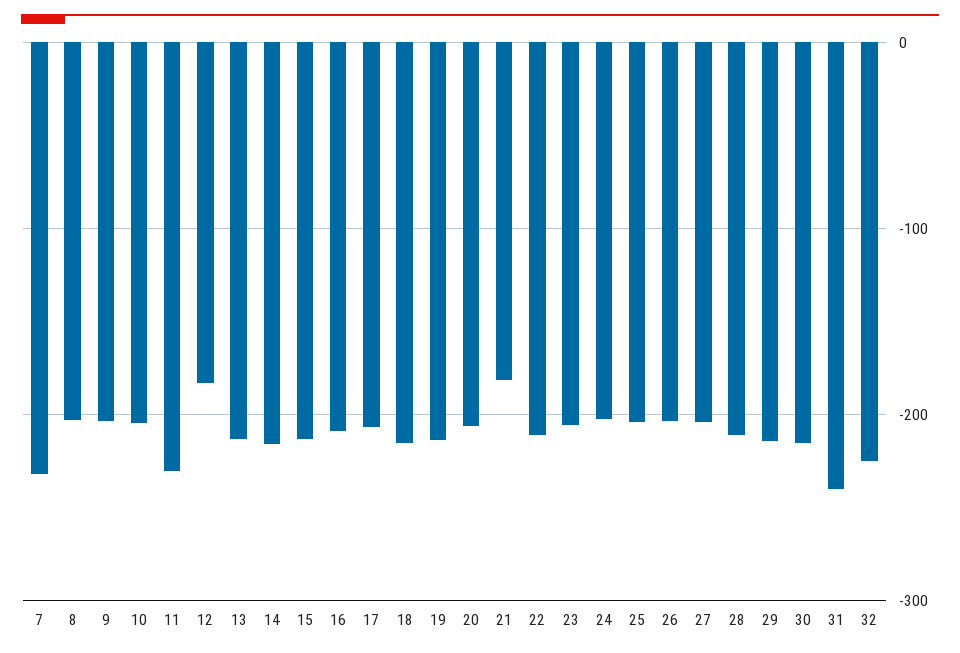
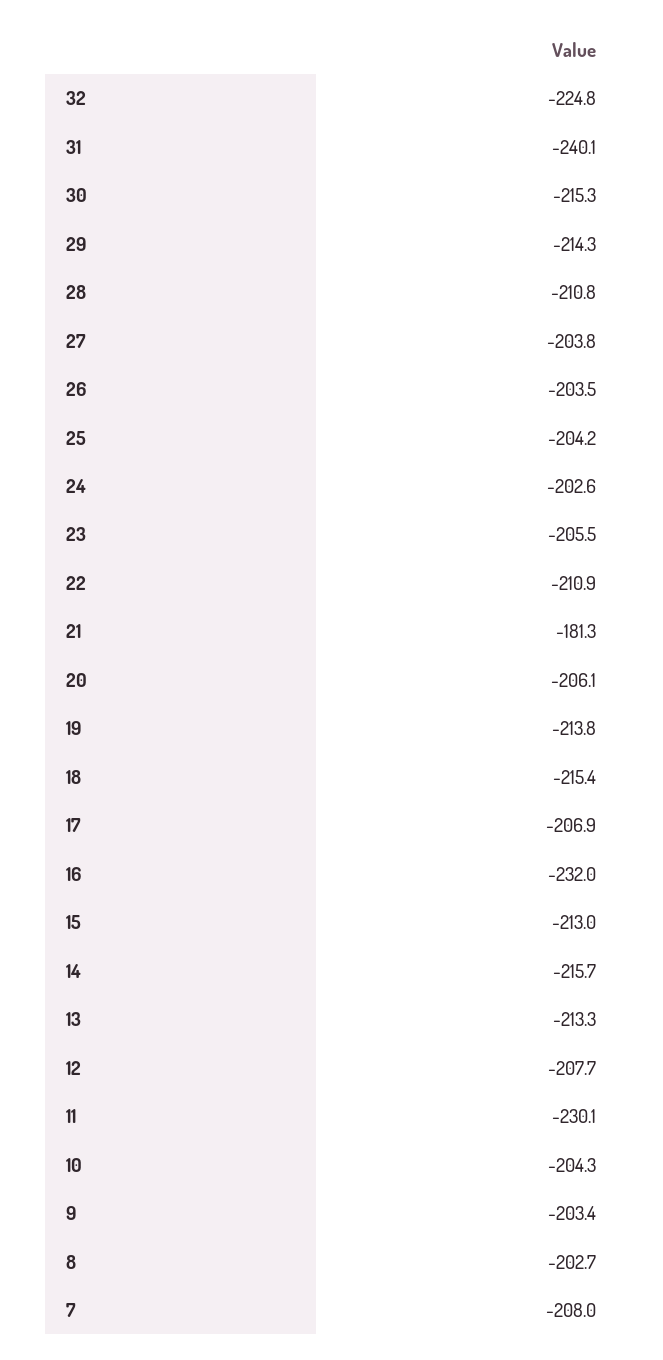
  {
-   "7": -230,
+   "7": -208,
    "8": -202.7,
    "9": -203.4,
    "10": -204.3,
    "11": -230.1,
-   "12": -180,
+   "12": -207.7,
    "13": -213.3,
    "14": -215.7,
    "15": -213,
-   "16": -210,
+   "16": -232,
    "17": -206.9,
    "18": -215.4,
    "19": -213.8,
    "20": -206.1,
    "21": -181.3,
    "22": -210.9,
    "23": -205.5,
    "24": -202.6,
    "25": -204.2,
    "26": -203.5,
    "27": -203.8,
    "28": -210.8,
    "29": -214.3,
    "30": -215.3,
    "31": -240.1,
    "32": -224.8
  }

